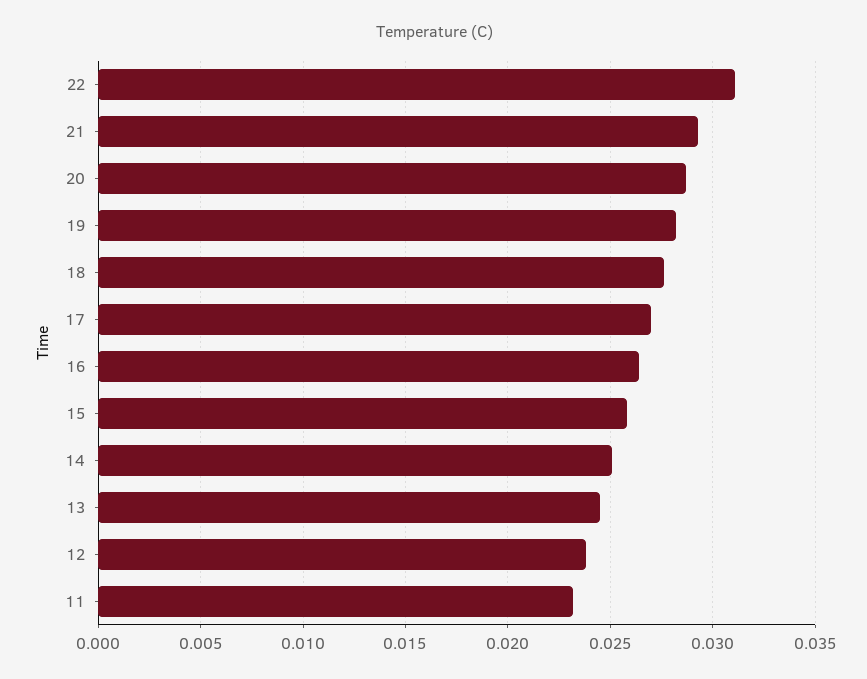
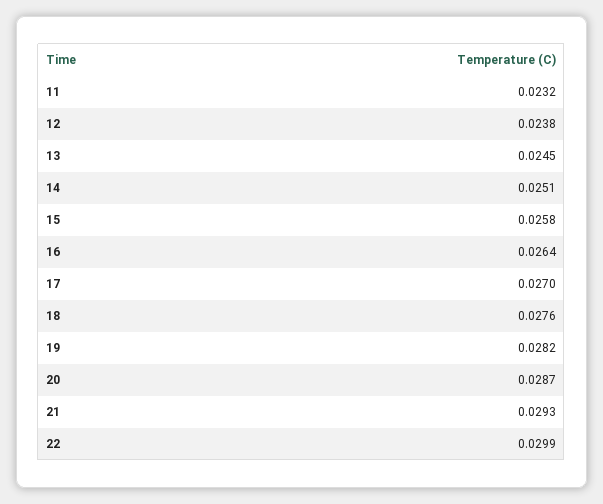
  {
-   "22": 0.031,
+   "22": 0.0299,
    "21": 0.0293,
    "20": 0.0287,
    "19": 0.0282,
    "18": 0.0276,
    "17": 0.027,
    "16": 0.0264,
    "15": 0.0258,
    "14": 0.0251,
    "13": 0.0245,
    "12": 0.0238,
    "11": 0.0232
  }

